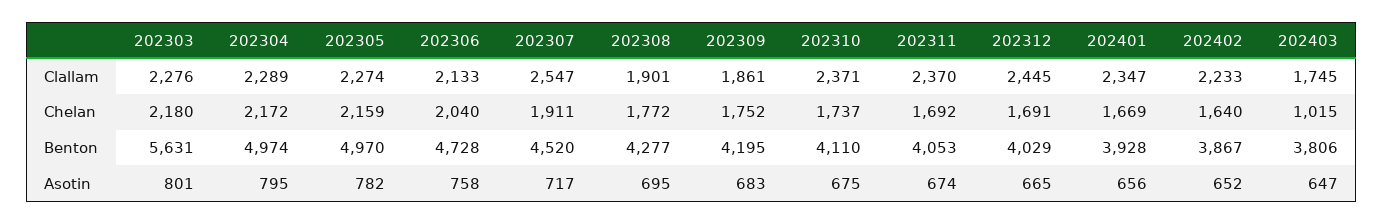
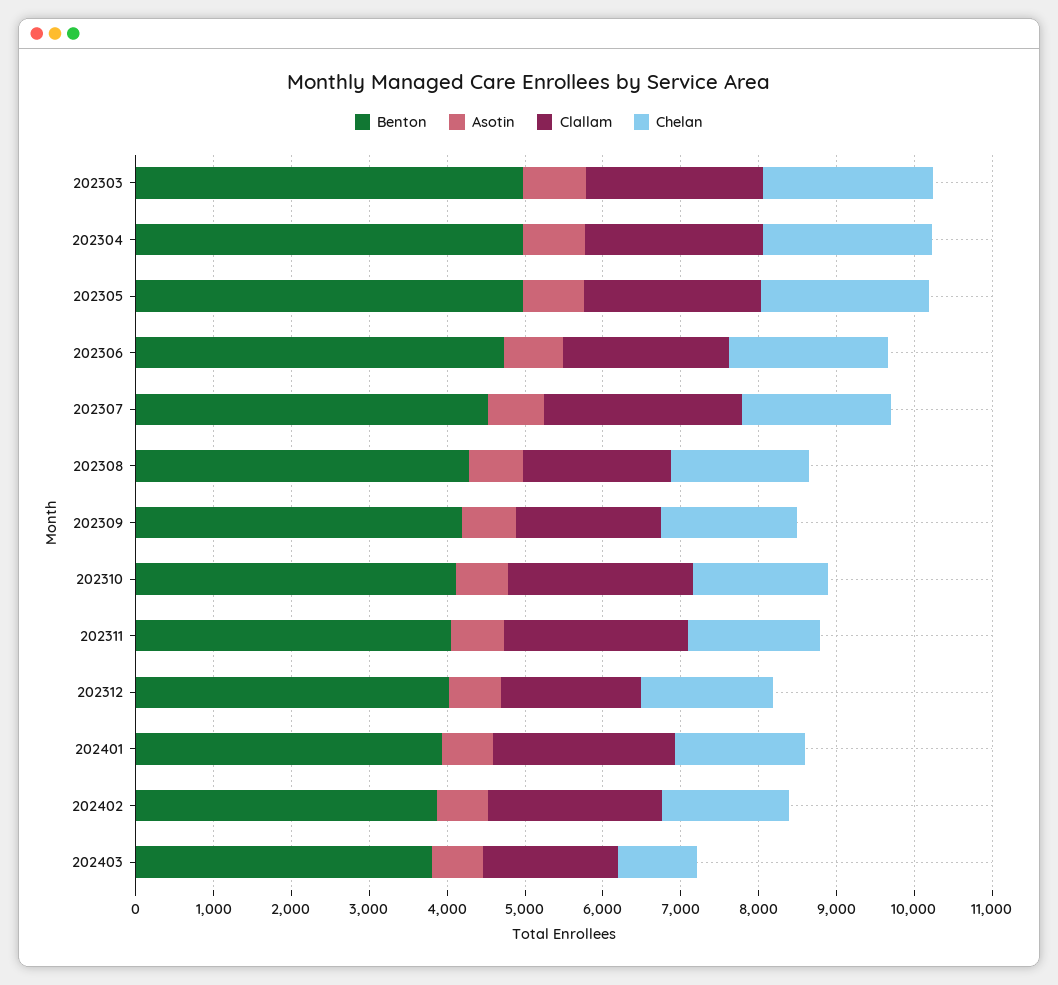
  {
    "Clallam": {
      "202303": 2276,
      "202304": 2289,
      "202305": 2274,
      "202306": 2133,
      "202307": 2547,
      "202308": 1901,
      "202309": 1861,
      "202310": 2371,
      "202311": 2370,
-     "202312": 2445,
+     "202312": 1800,
      "202401": 2347,
      "202402": 2233,
      "202403": 1745
    },
    "Chelan": {
      "202303": 2180,
      "202304": 2172,
      "202305": 2159,
      "202306": 2040,
      "202307": 1911,
      "202308": 1772,
      "202309": 1752,
      "202310": 1737,
      "202311": 1692,
      "202312": 1691,
      "202401": 1669,
      "202402": 1640,
      "202403": 1015
    },
    "Benton": {
-     "202303": 5631,
+     "202303": 5000,
      "202304": 4974,
      "202305": 4970,
      "202306": 4728,
      "202307": 4520,
      "202308": 4277,
      "202309": 4195,
      "202310": 4110,
      "202311": 4053,
      "202312": 4029,
      "202401": 3928,
      "202402": 3867,
      "202403": 3806
    },
    "Asotin": {
      "202303": 801,
      "202304": 795,
      "202305": 782,
      "202306": 758,
      "202307": 717,
      "202308": 695,
      "202309": 683,
      "202310": 675,
      "202311": 674,
      "202312": 665,
      "202401": 656,
      "202402": 652,
      "202403": 647
    }
  }

